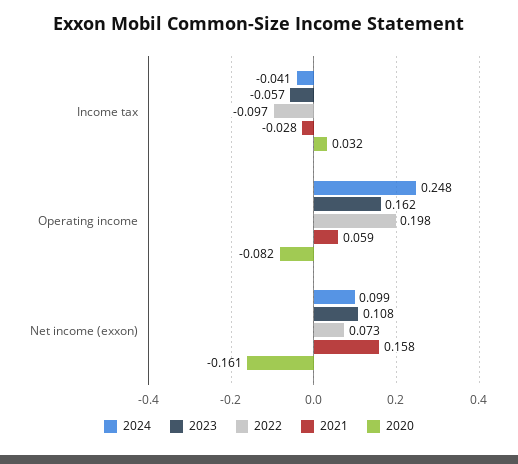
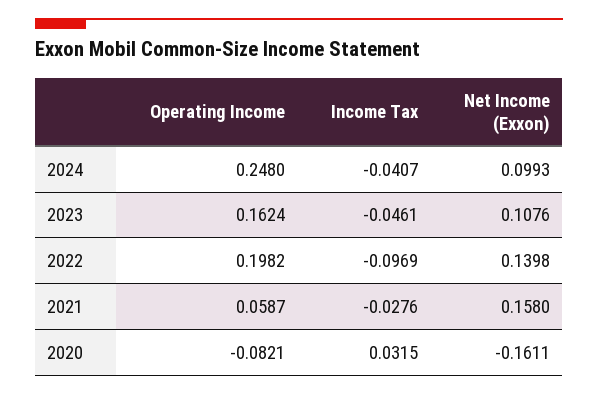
  {
    "2024": {
      "Income tax": -0.0407,
      "Operating income": 0.248,
      "Net income (exxon)": 0.0993
    },
    "2023": {
-     "Income tax": -0.057,
+     "Income tax": -0.0461,
      "Operating income": 0.1624,
      "Net income (exxon)": 0.1076
    },
    "2022": {
      "Income tax": -0.0969,
      "Operating income": 0.1982,
-     "Net income (exxon)": 0.073
+     "Net income (exxon)": 0.1398
    },
    "2021": {
      "Income tax": -0.0276,
      "Operating income": 0.0587,
      "Net income (exxon)": 0.158
    },
    "2020": {
      "Income tax": 0.0315,
      "Operating income": -0.0821,
      "Net income (exxon)": -0.1611
    }
  }

